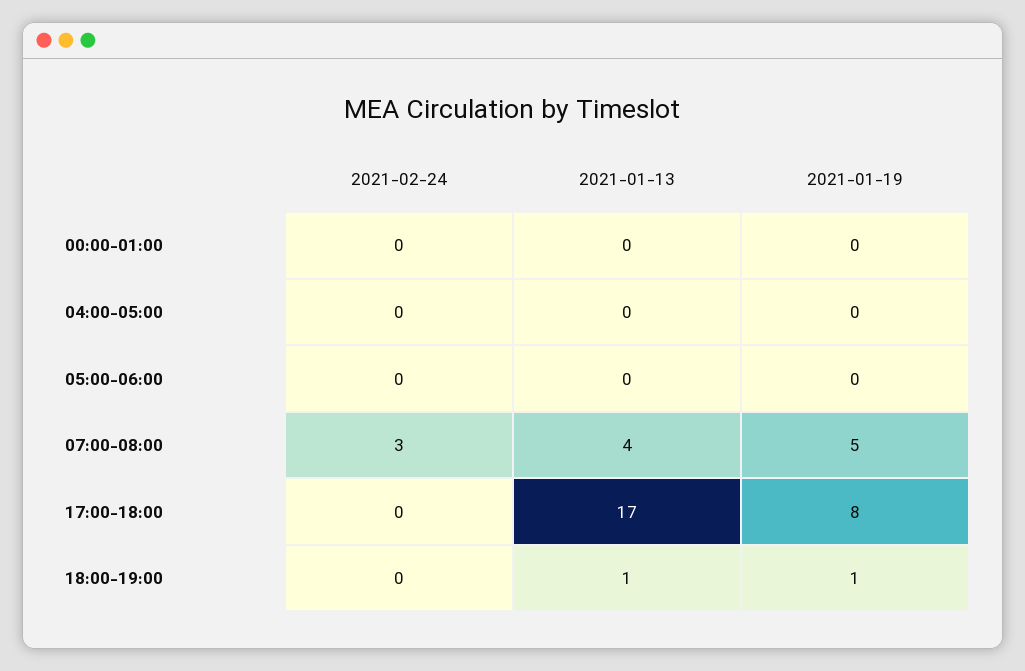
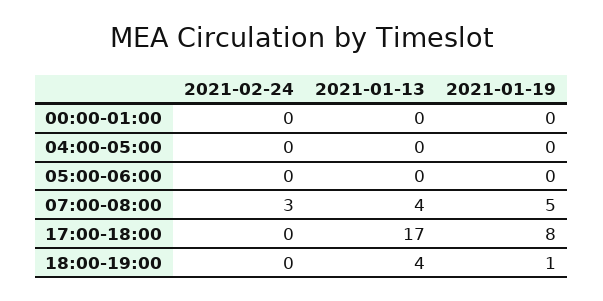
  {
    "2021-02-24": {
      "00:00-01:00": 0,
      "04:00-05:00": 0,
      "05:00-06:00": 0,
      "07:00-08:00": 3,
      "17:00-18:00": 0,
      "18:00-19:00": 0
    },
    "2021-01-13": {
      "00:00-01:00": 0,
      "04:00-05:00": 0,
      "05:00-06:00": 0,
      "07:00-08:00": 4,
      "17:00-18:00": 17,
-     "18:00-19:00": 1
+     "18:00-19:00": 4
    },
    "2021-01-19": {
      "00:00-01:00": 0,
      "04:00-05:00": 0,
      "05:00-06:00": 0,
      "07:00-08:00": 5,
      "17:00-18:00": 8,
      "18:00-19:00": 1
    }
  }

